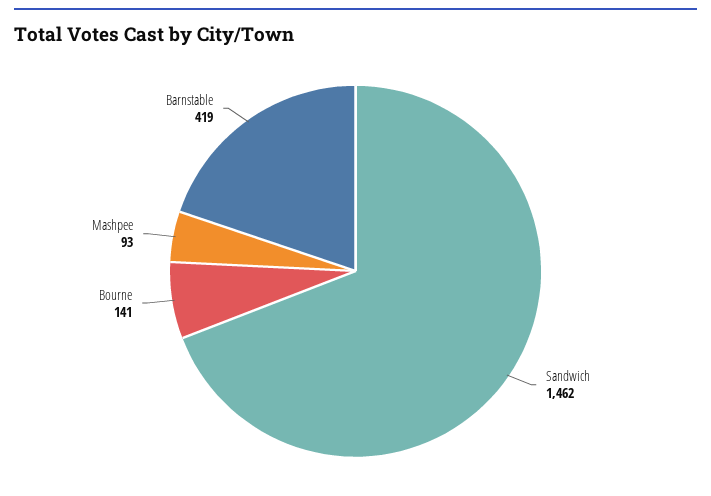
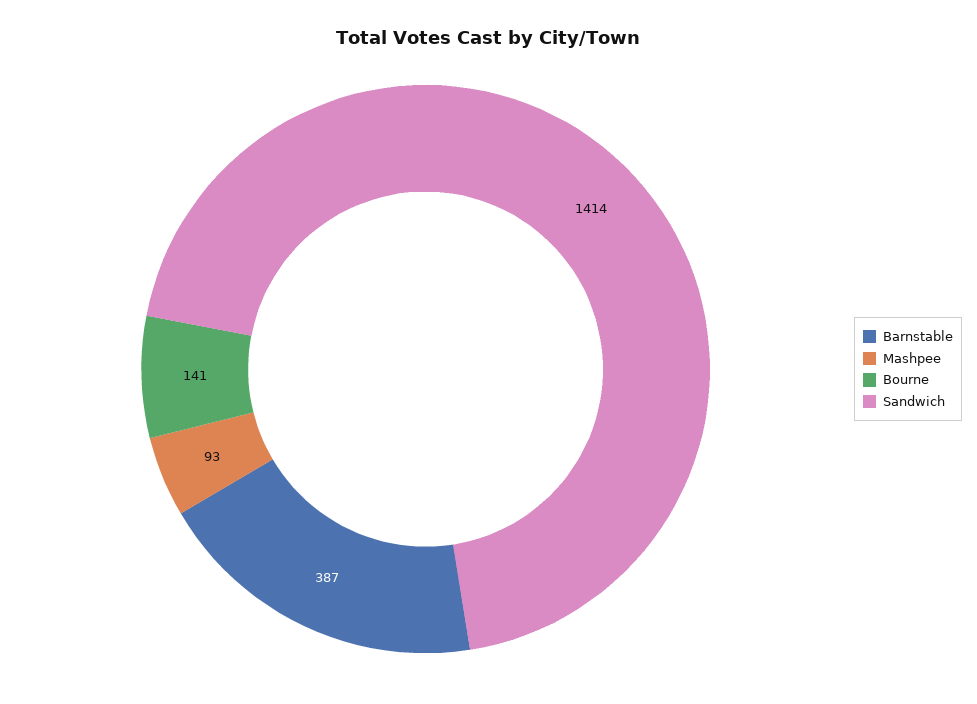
  {
-   "Sandwich": 1462,
+   "Sandwich": 1414,
    "Bourne": 141,
    "Mashpee": 93,
-   "Barnstable": 419
+   "Barnstable": 387
  }

